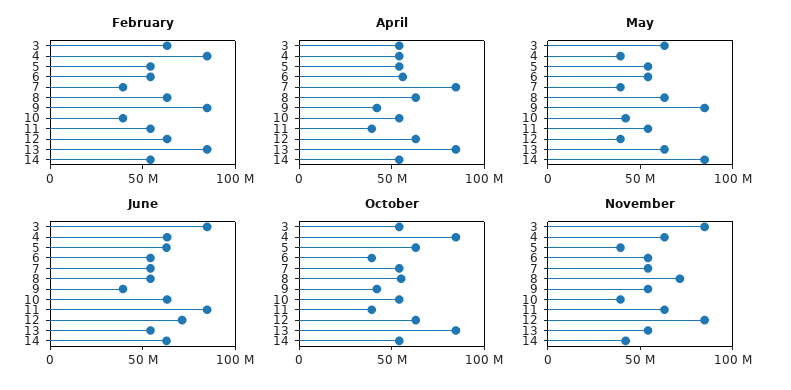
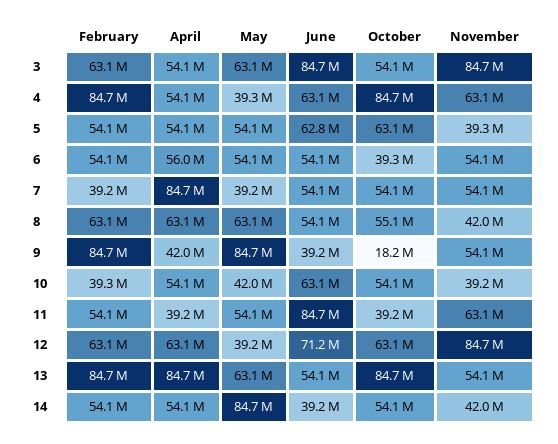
  {
    "February": {
      "3": 63100000,
      "4": 84700000,
      "5": 54100000,
      "6": 54100000,
      "7": 39200000,
      "8": 63100000,
      "9": 84700000,
      "10": 39300000,
      "11": 54100000,
      "12": 63100000,
      "13": 84700000,
      "14": 54100000
    },
    "April": {
      "3": 54100000,
      "4": 54100000,
      "5": 54100000,
      "6": 56000000,
      "7": 84700000,
      "8": 63100000,
      "9": 42000000,
      "10": 54100000,
      "11": 39200000,
      "12": 63100000,
      "13": 84700000,
      "14": 54100000
    },
    "May": {
      "3": 63100000,
      "4": 39300000,
      "5": 54100000,
      "6": 54100000,
      "7": 39200000,
      "8": 63100000,
      "9": 84700000,
      "10": 42000000,
      "11": 54100000,
      "12": 39200000,
      "13": 63100000,
      "14": 84700000
    },
    "June": {
      "3": 84700000,
      "4": 63100000,
      "5": 62800000,
      "6": 54100000,
      "7": 54100000,
      "8": 54100000,
      "9": 39200000,
      "10": 63100000,
      "11": 84700000,
      "12": 71200000,
      "13": 54100000,
-     "14": 60000000
+     "14": 39200000
    },
    "October": {
      "3": 54100000,
      "4": 84700000,
      "5": 63100000,
      "6": 39300000,
      "7": 54100000,
      "8": 55100000,
-     "9": 40000000,
+     "9": 18200000,
      "10": 54100000,
      "11": 39200000,
      "12": 63100000,
      "13": 84700000,
      "14": 54100000
    },
    "November": {
      "3": 84700000,
      "4": 63100000,
      "5": 39300000,
      "6": 54100000,
      "7": 54100000,
-     "8": 70000000,
+     "8": 42000000,
      "9": 54100000,
      "10": 39200000,
      "11": 63100000,
      "12": 84700000,
      "13": 54100000,
      "14": 42000000
    }
  }

